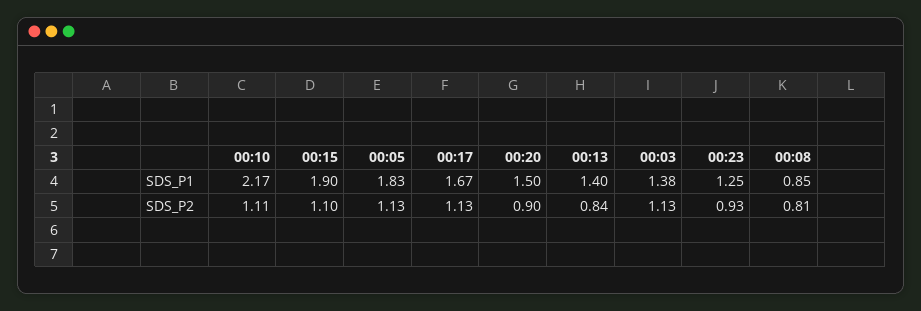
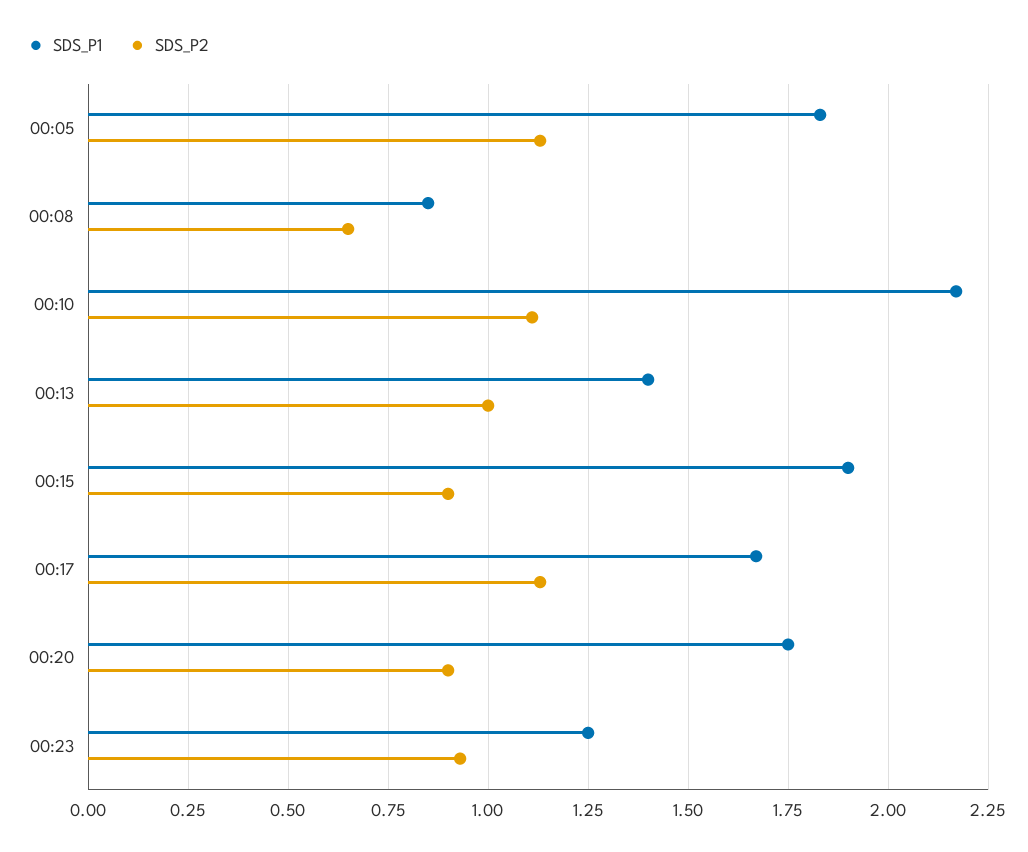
  {
    "SDS_P1": {
      "00:10": 2.17,
      "00:15": 1.9,
      "00:05": 1.83,
      "00:17": 1.67,
-     "00:20": 1.5,
+     "00:20": 1.75,
      "00:13": 1.4,
-     "00:03": 1.38,
      "00:23": 1.25,
      "00:08": 0.85
    },
    "SDS_P2": {
      "00:10": 1.11,
-     "00:15": 1.1,
+     "00:15": 0.9,
      "00:05": 1.13,
      "00:17": 1.13,
      "00:20": 0.9,
-     "00:13": 0.84,
+     "00:13": 1,
-     "00:03": 1.13,
      "00:23": 0.93,
-     "00:08": 0.81
+     "00:08": 0.65
    }
  }

